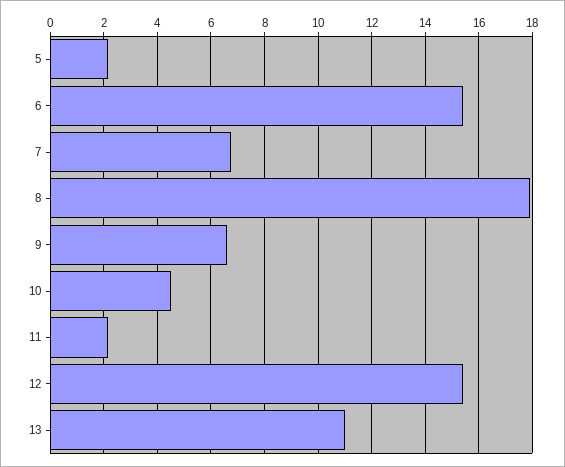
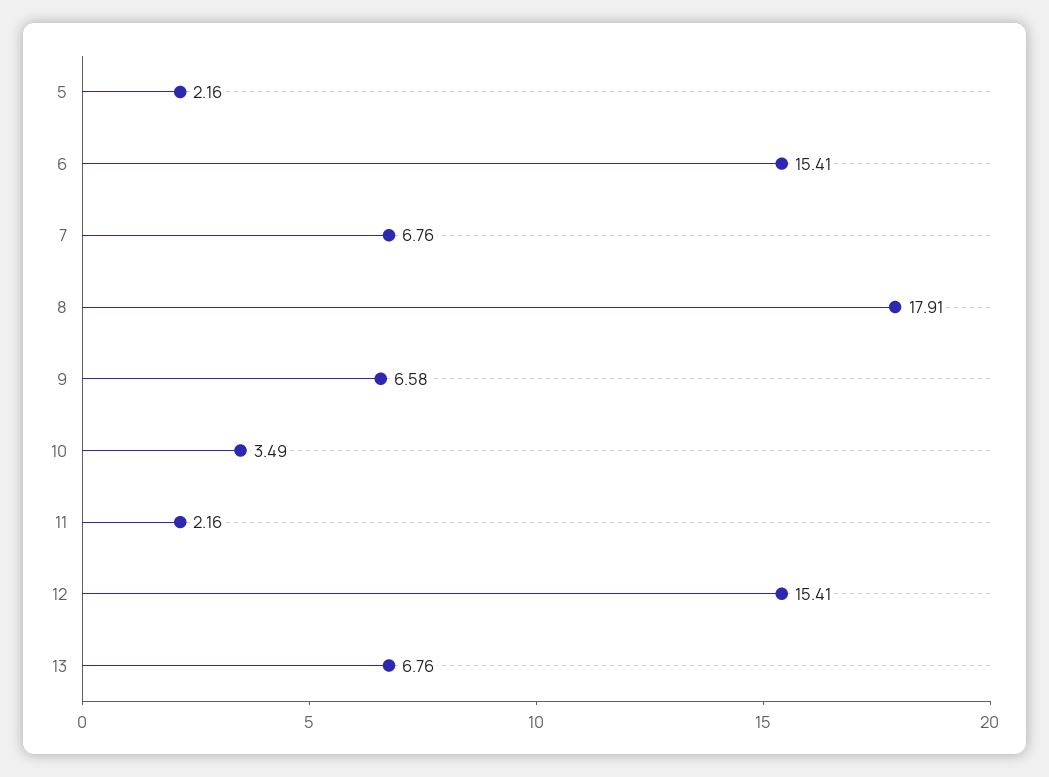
  {
    "5": 2.16,
    "6": 15.41,
    "7": 6.76,
    "8": 17.91,
    "9": 6.58,
-   "10": 4.5,
+   "10": 3.49,
    "11": 2.16,
    "12": 15.41,
-   "13": 11
+   "13": 6.76
  }

